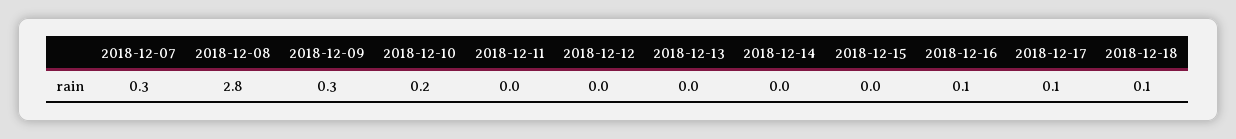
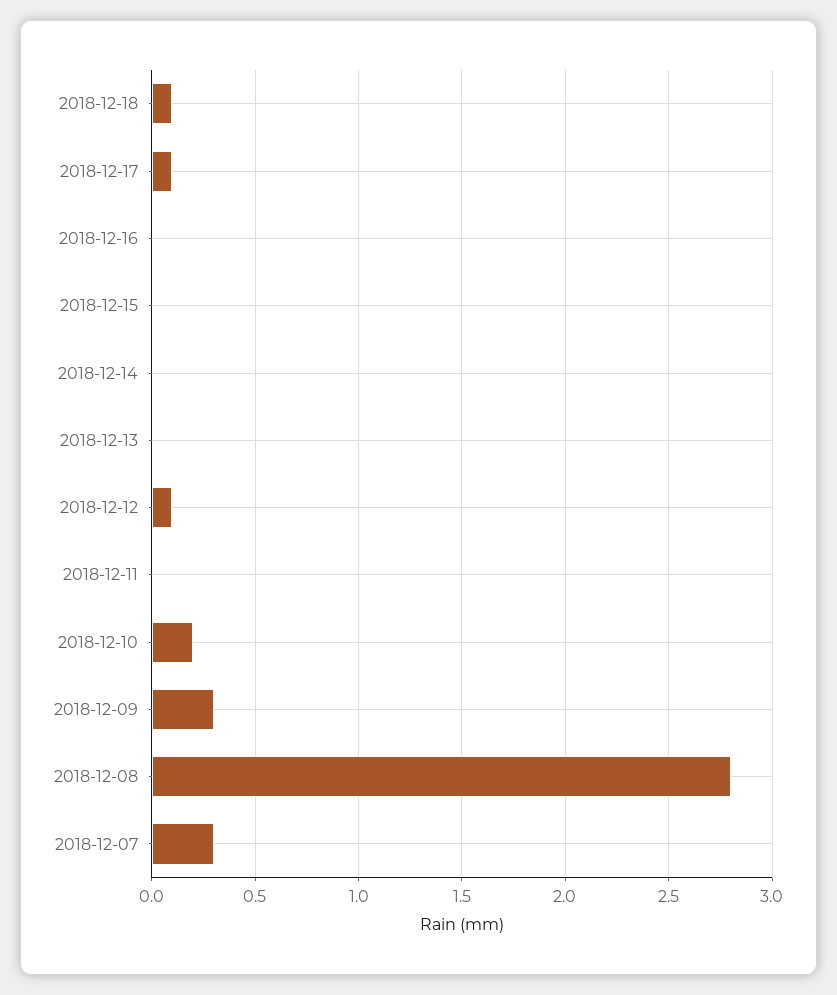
  {
    "2018-12-07": 0.3,
    "2018-12-08": 2.8,
    "2018-12-09": 0.3,
    "2018-12-10": 0.2,
    "2018-12-11": 0,
-   "2018-12-12": 0,
+   "2018-12-12": 0.1,
    "2018-12-13": 0,
    "2018-12-14": 0,
    "2018-12-15": 0,
-   "2018-12-16": 0.1,
+   "2018-12-16": 0,
    "2018-12-17": 0.1,
    "2018-12-18": 0.1
  }

